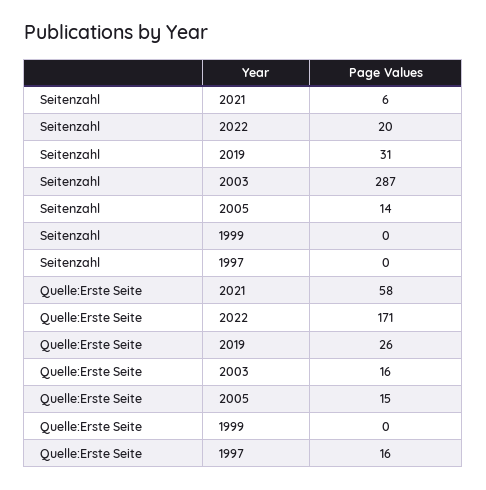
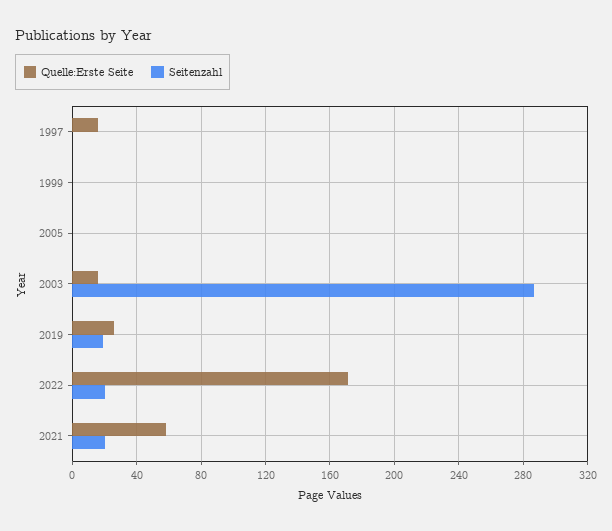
  {
    "Seitenzahl": {
-     "2021": 6,
+     "2021": 20,
      "2022": 20,
-     "2019": 31,
+     "2019": 20,
      "2003": 287,
-     "2005": 14,
+     "2005": 0,
      "1999": 0,
      "1997": 0
    },
    "Quelle:Erste Seite": {
      "2021": 58,
      "2022": 171,
      "2019": 26,
      "2003": 16,
-     "2005": 15,
+     "2005": 0,
      "1999": 0,
      "1997": 16
    }
  }

